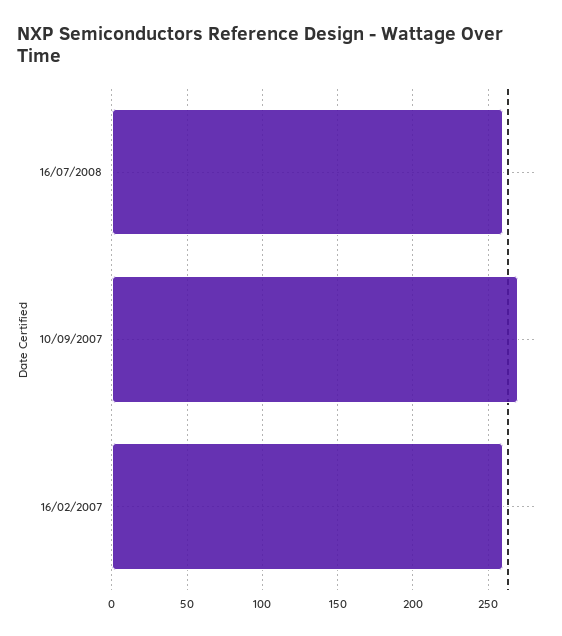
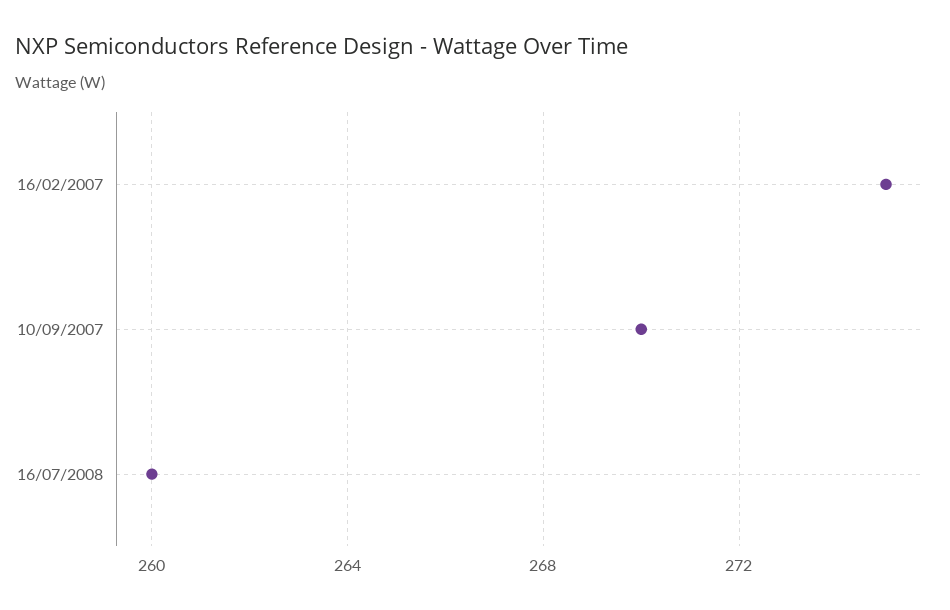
  {
    "16/07/2008": 260,
    "10/09/2007": 270,
-   "16/02/2007": 260
+   "16/02/2007": 275
  }

